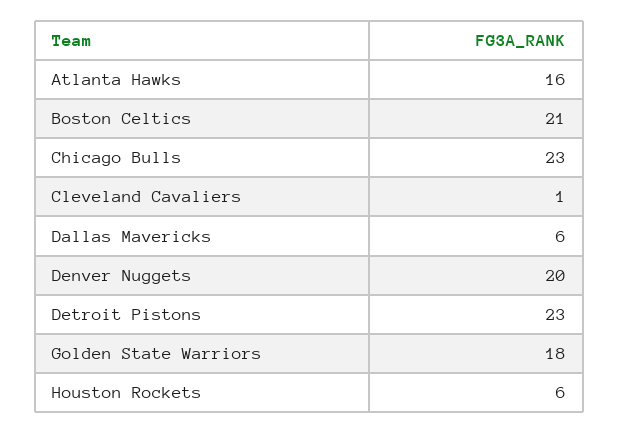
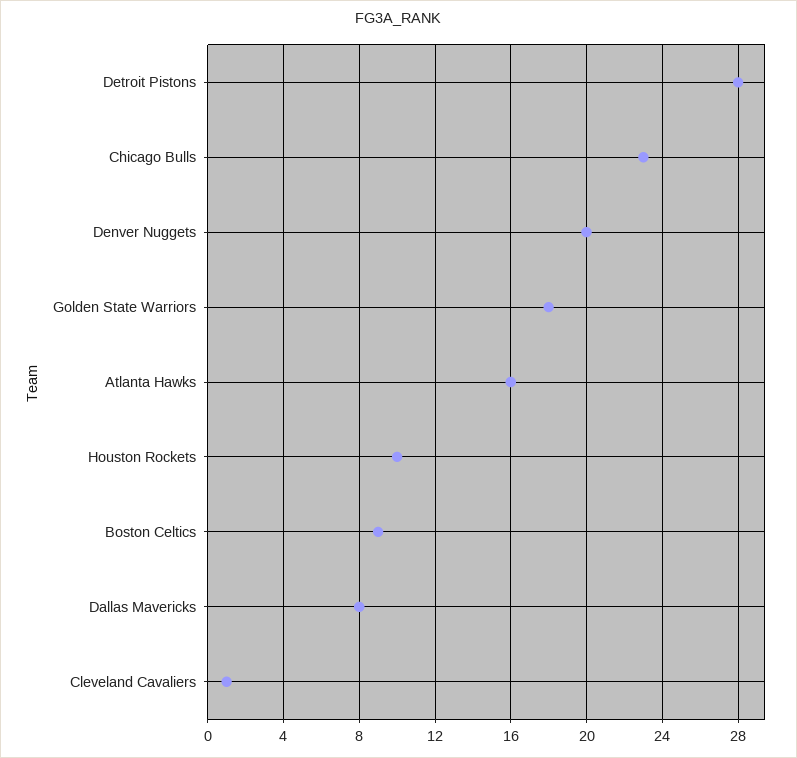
  {
    "Atlanta Hawks": 16,
-   "Boston Celtics": 21,
+   "Boston Celtics": 9,
    "Chicago Bulls": 23,
    "Cleveland Cavaliers": 1,
-   "Dallas Mavericks": 6,
+   "Dallas Mavericks": 8,
    "Denver Nuggets": 20,
-   "Detroit Pistons": 23,
+   "Detroit Pistons": 28,
    "Golden State Warriors": 18,
-   "Houston Rockets": 6
+   "Houston Rockets": 10
  }

